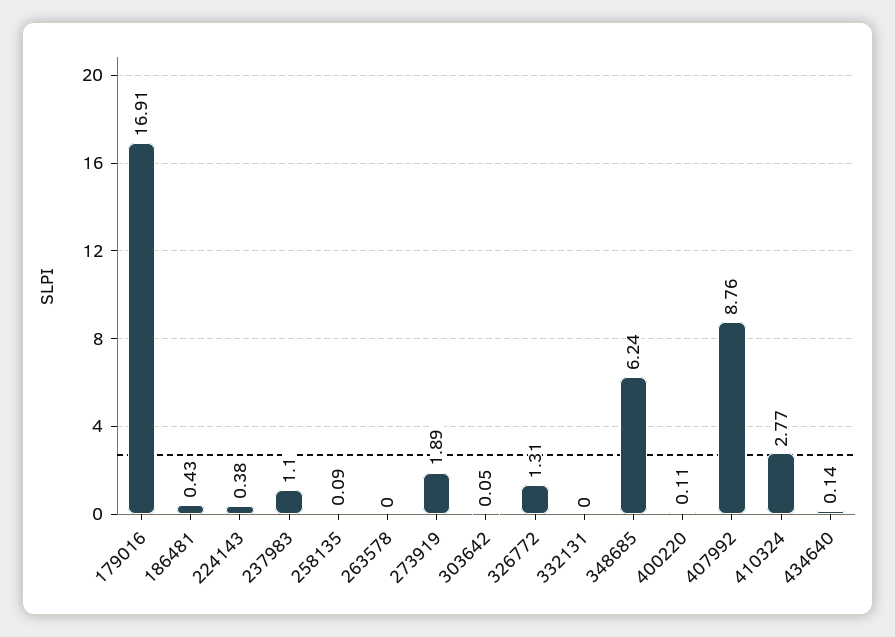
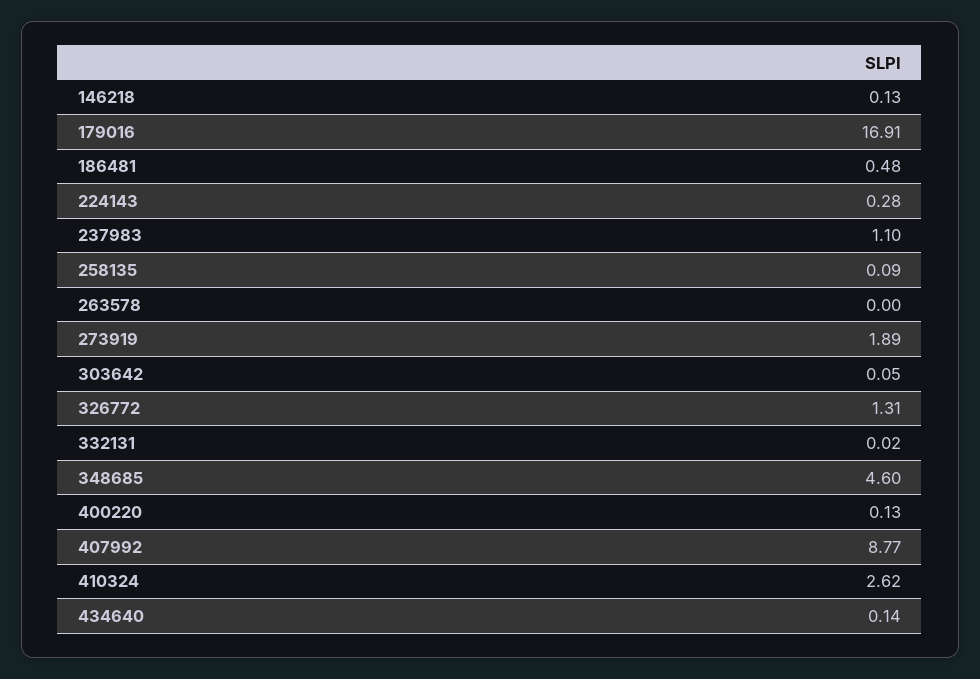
  {
    "179016": 16.91,
-   "186481": 0.43,
+   "186481": 0.48,
-   "224143": 0.38,
+   "224143": 0.28,
    "237983": 1.1,
    "258135": 0.09,
    "263578": 0,
    "273919": 1.89,
    "303642": 0.05,
    "326772": 1.31,
-   "332131": 0,
+   "332131": 0.02,
-   "348685": 6.24,
+   "348685": 4.6,
-   "400220": 0.11,
+   "400220": 0.13,
-   "407992": 8.76,
+   "407992": 8.77,
-   "410324": 2.77,
+   "410324": 2.62,
-   "434640": 0.14
+   "434640": 0.14,
+   "146218": 0.13
  }

